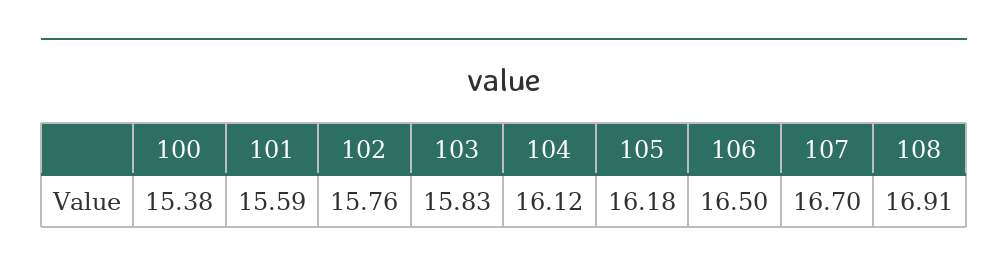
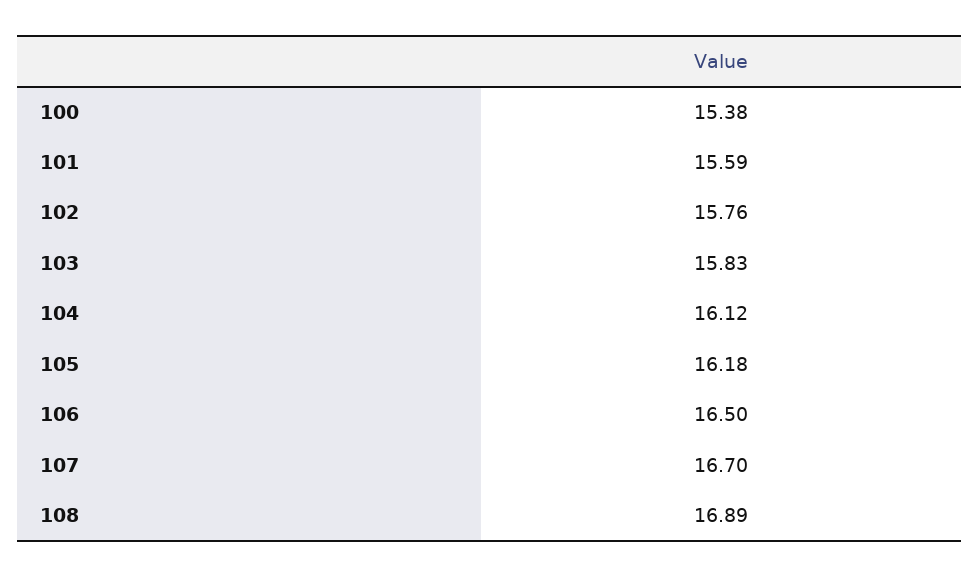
  {
    "100": 15.38,
    "101": 15.59,
    "102": 15.76,
    "103": 15.83,
    "104": 16.12,
    "105": 16.18,
    "106": 16.5,
    "107": 16.7,
-   "108": 16.91
+   "108": 16.89
  }

